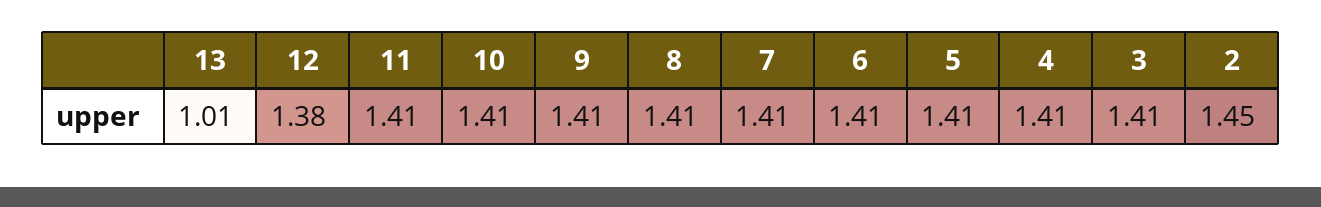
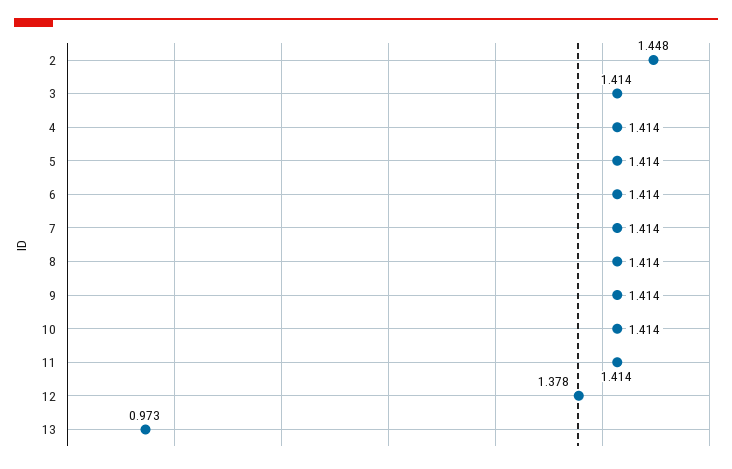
  {
-   "13": 1.01,
+   "13": 0.973,
    "12": 1.378,
    "11": 1.414,
    "10": 1.414,
    "9": 1.414,
    "8": 1.414,
    "7": 1.414,
    "6": 1.414,
    "5": 1.414,
    "4": 1.414,
    "3": 1.414,
    "2": 1.448
  }

